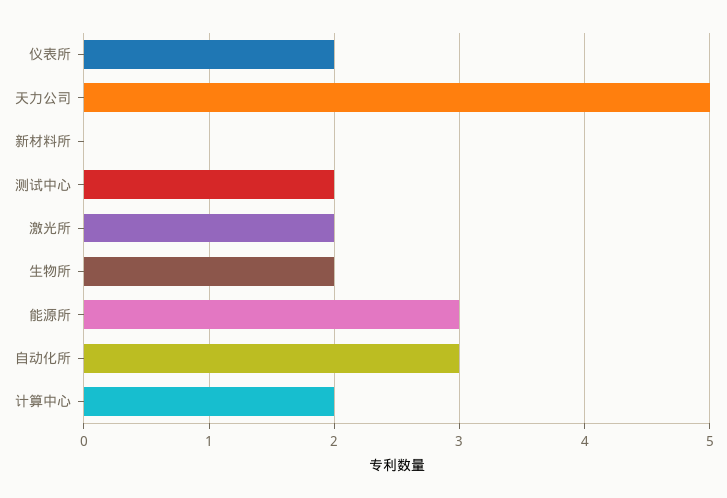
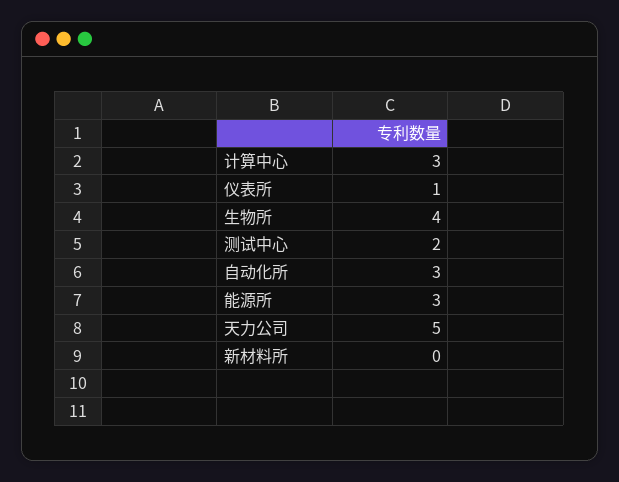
  {
-   "仪表所": 2,
+   "仪表所": 1,
    "天力公司": 5,
    "新材料所": 0,
    "测试中心": 2,
-   "激光所": 2,
-   "生物所": 2,
+   "生物所": 4,
    "能源所": 3,
    "自动化所": 3,
-   "计算中心": 2
+   "计算中心": 3
  }

